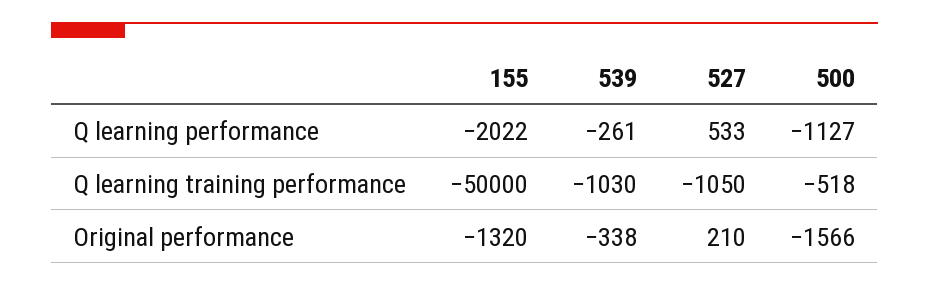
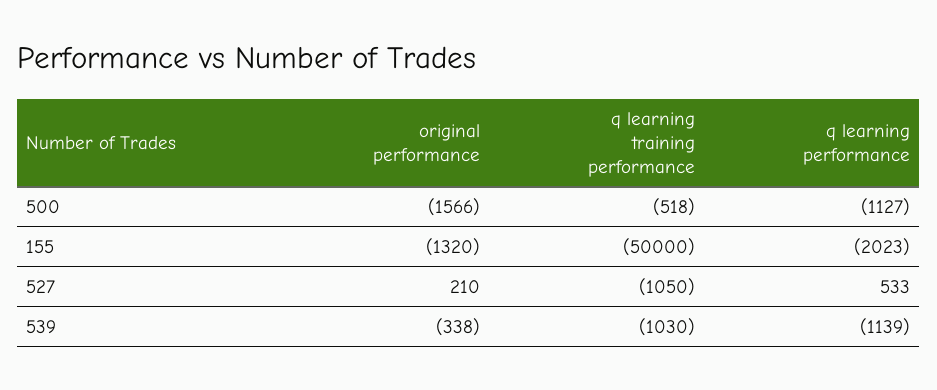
  {
    "155": {
-     "Q learning performance": -2022,
+     "Q learning performance": -2023,
      "Q learning training performance": -50000,
      "Original performance": -1320
    },
    "539": {
-     "Q learning performance": -261,
+     "Q learning performance": -1139,
      "Q learning training performance": -1030,
      "Original performance": -338
    },
    "527": {
      "Q learning performance": 533,
      "Q learning training performance": -1050,
      "Original performance": 210
    },
    "500": {
      "Q learning performance": -1127,
      "Q learning training performance": -518,
      "Original performance": -1566
    }
  }

